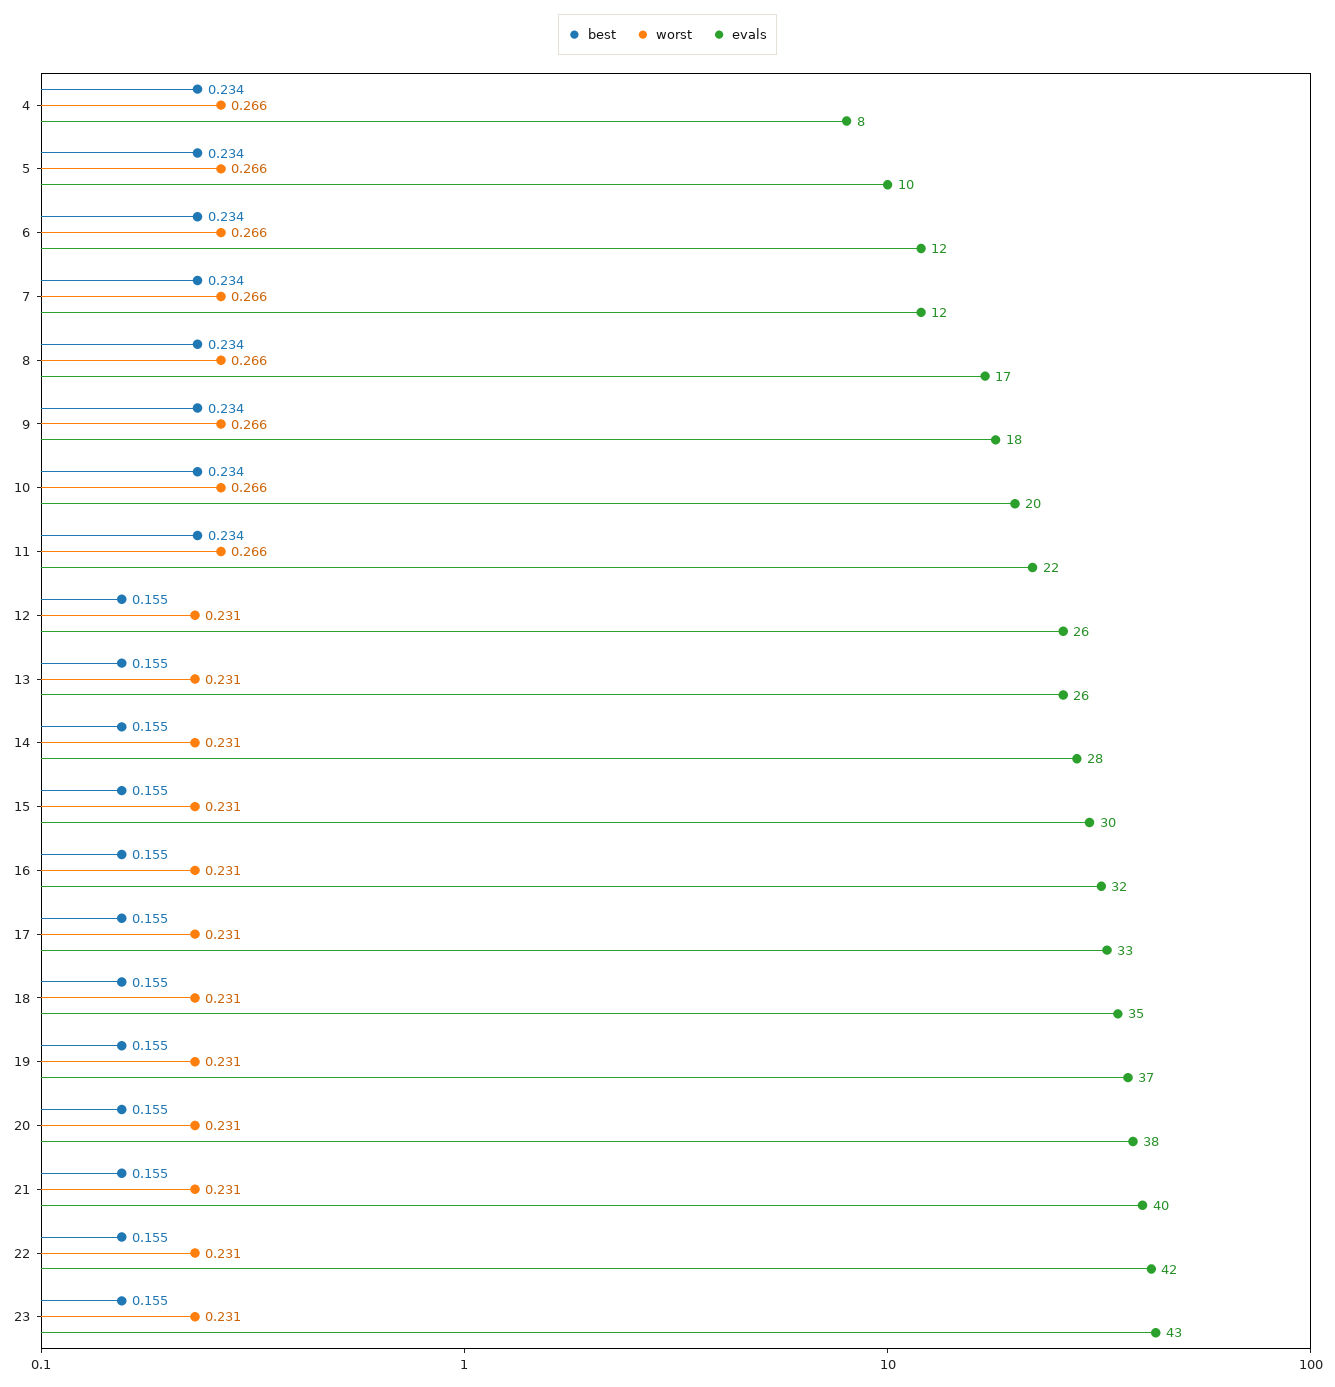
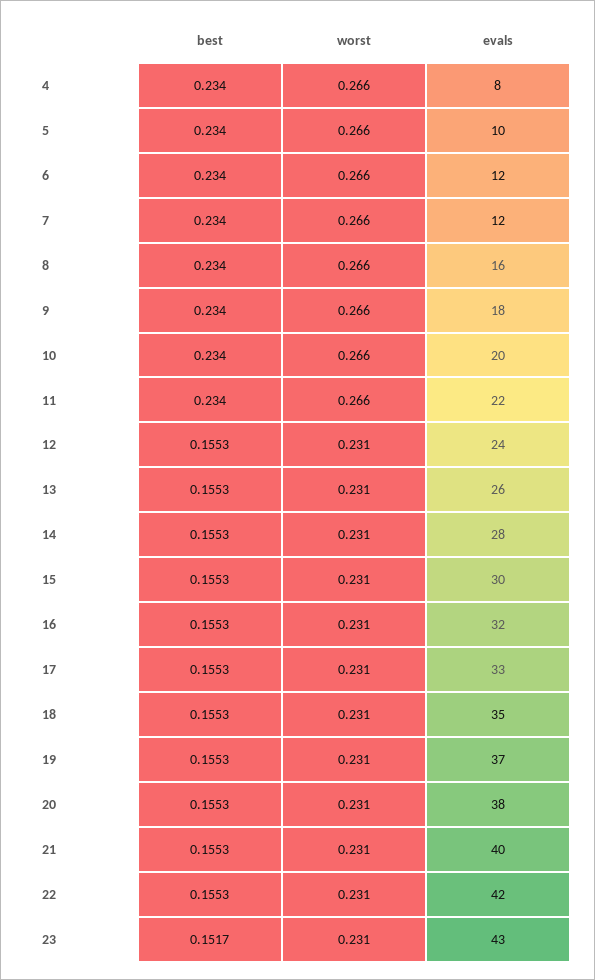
  {
    "best": {
      "4": 0.234,
      "5": 0.234,
      "6": 0.234,
      "7": 0.234,
      "8": 0.234,
      "9": 0.234,
      "10": 0.234,
      "11": 0.234,
      "12": 0.1553,
      "13": 0.1553,
      "14": 0.1553,
      "15": 0.1553,
      "16": 0.1553,
      "17": 0.1553,
      "18": 0.1553,
      "19": 0.1553,
      "20": 0.1553,
      "21": 0.1553,
      "22": 0.1553,
-     "23": 0.155
+     "23": 0.1517
    },
    "worst": {
      "4": 0.266,
      "5": 0.266,
      "6": 0.266,
      "7": 0.266,
      "8": 0.266,
      "9": 0.266,
      "10": 0.266,
      "11": 0.266,
      "12": 0.231,
      "13": 0.231,
      "14": 0.231,
      "15": 0.231,
      "16": 0.231,
      "17": 0.231,
      "18": 0.231,
      "19": 0.231,
      "20": 0.231,
      "21": 0.231,
      "22": 0.231,
      "23": 0.231
    },
    "evals": {
      "4": 8,
      "5": 10,
      "6": 12,
      "7": 12,
-     "8": 17,
+     "8": 16,
      "9": 18,
      "10": 20,
      "11": 22,
-     "12": 26,
+     "12": 24,
      "13": 26,
      "14": 28,
      "15": 30,
      "16": 32,
      "17": 33,
      "18": 35,
      "19": 37,
      "20": 38,
      "21": 40,
      "22": 42,
      "23": 43
    }
  }

